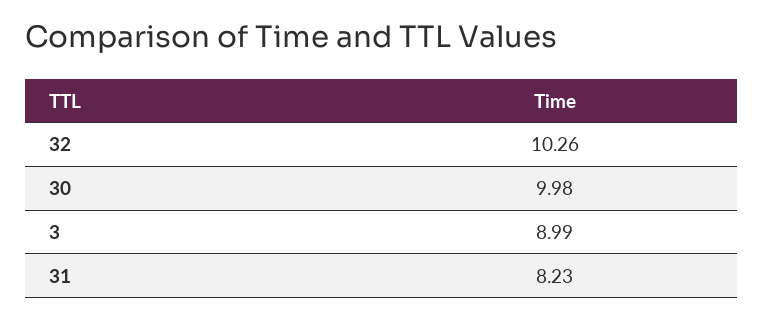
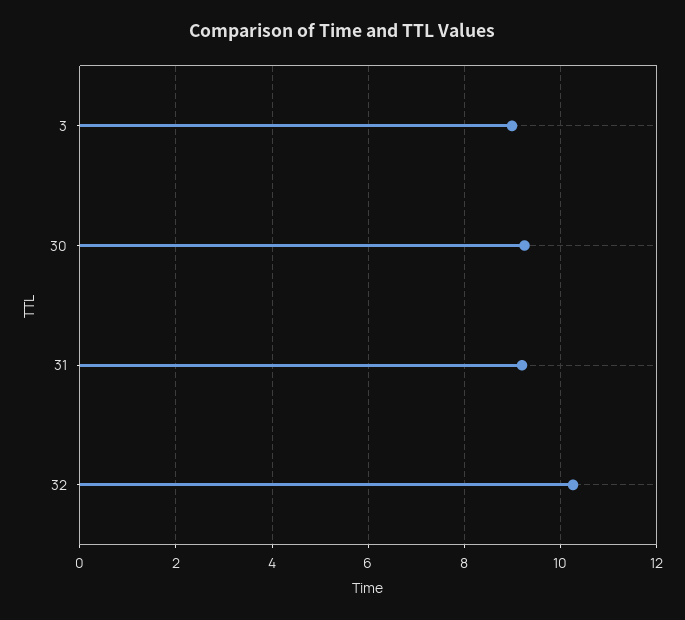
  {
    "32": 10.26,
-   "30": 9.98,
+   "30": 9.2,
    "3": 8.99,
-   "31": 8.23
+   "31": 9.2
  }

